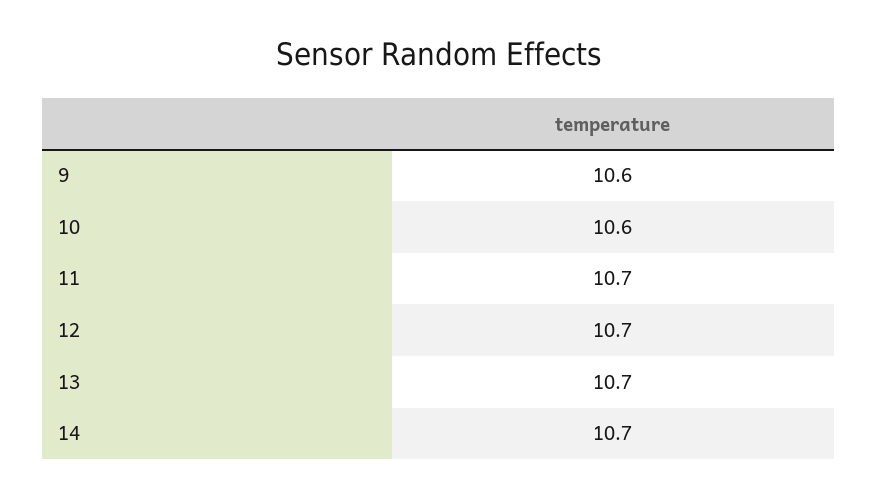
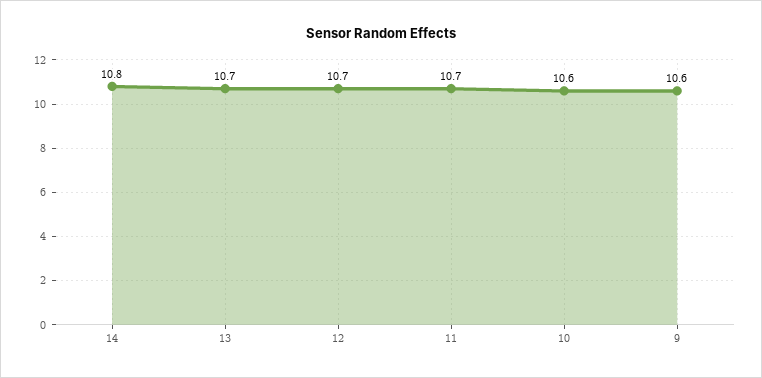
  {
    "9": 10.6,
    "10": 10.6,
    "11": 10.7,
    "12": 10.7,
    "13": 10.7,
-   "14": 10.7
+   "14": 10.8
  }

